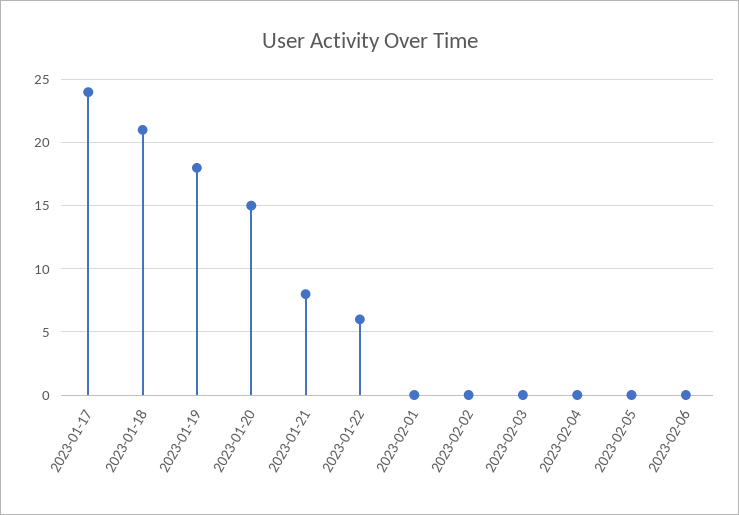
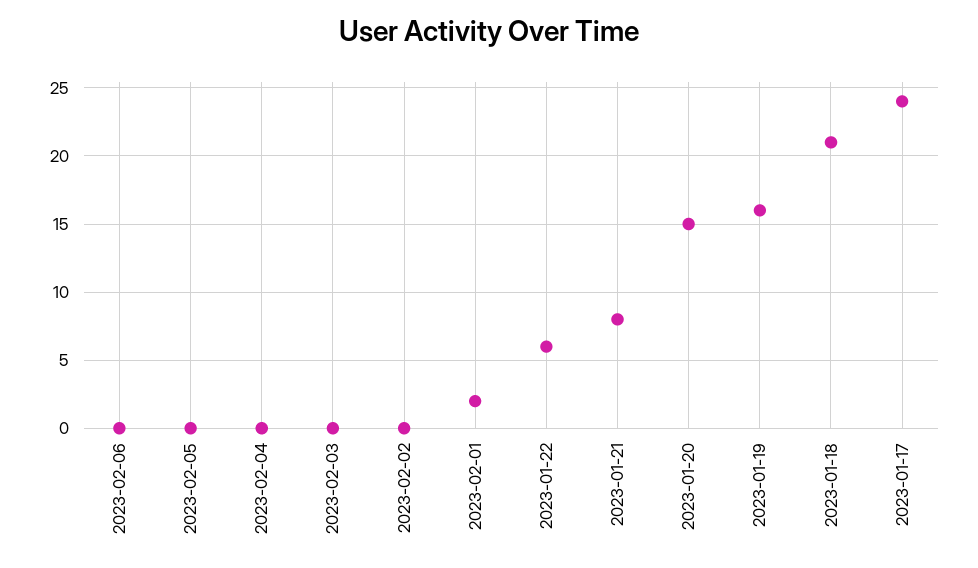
  {
    "2023-01-17": 24,
    "2023-01-18": 21,
-   "2023-01-19": 18,
+   "2023-01-19": 16,
    "2023-01-20": 15,
    "2023-01-21": 8,
    "2023-01-22": 6,
-   "2023-02-01": 0,
+   "2023-02-01": 2,
    "2023-02-02": 0,
    "2023-02-03": 0,
    "2023-02-04": 0,
    "2023-02-05": 0,
    "2023-02-06": 0
  }

